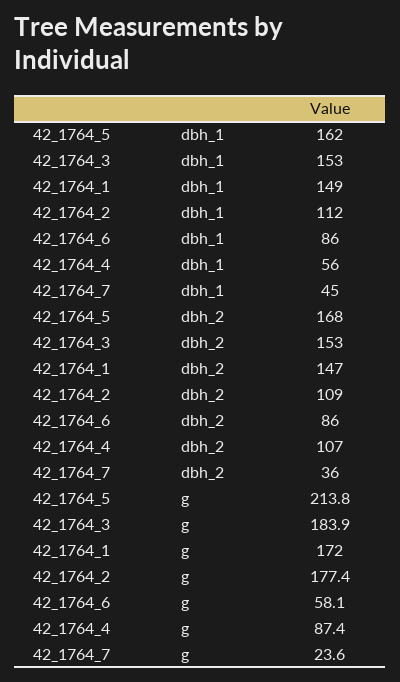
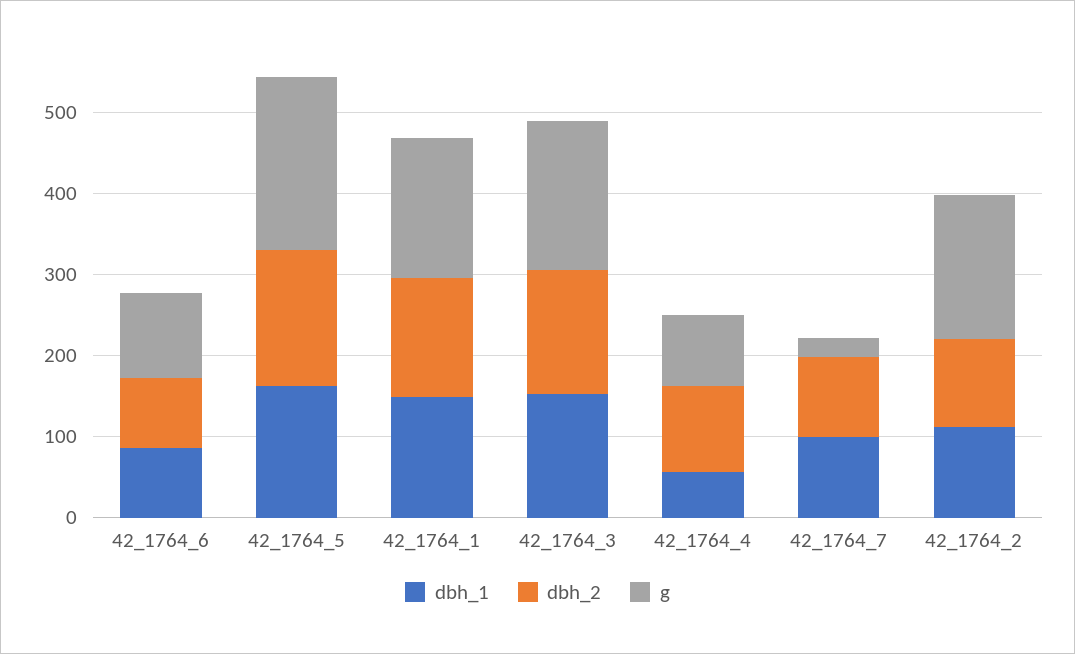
  {
    "dbh_1": {
      "42_1764_5": 162,
      "42_1764_3": 153,
      "42_1764_1": 149,
      "42_1764_2": 112,
      "42_1764_6": 86,
      "42_1764_4": 56,
-     "42_1764_7": 45
+     "42_1764_7": 100
    },
    "dbh_2": {
      "42_1764_5": 168,
      "42_1764_3": 153,
      "42_1764_1": 147,
      "42_1764_2": 109,
      "42_1764_6": 86,
      "42_1764_4": 107,
-     "42_1764_7": 36
+     "42_1764_7": 100
    },
    "g": {
      "42_1764_5": 213.8,
      "42_1764_3": 183.9,
      "42_1764_1": 172,
      "42_1764_2": 177.4,
-     "42_1764_6": 58.1,
+     "42_1764_6": 100,
      "42_1764_4": 87.4,
      "42_1764_7": 23.6
    }
  }

